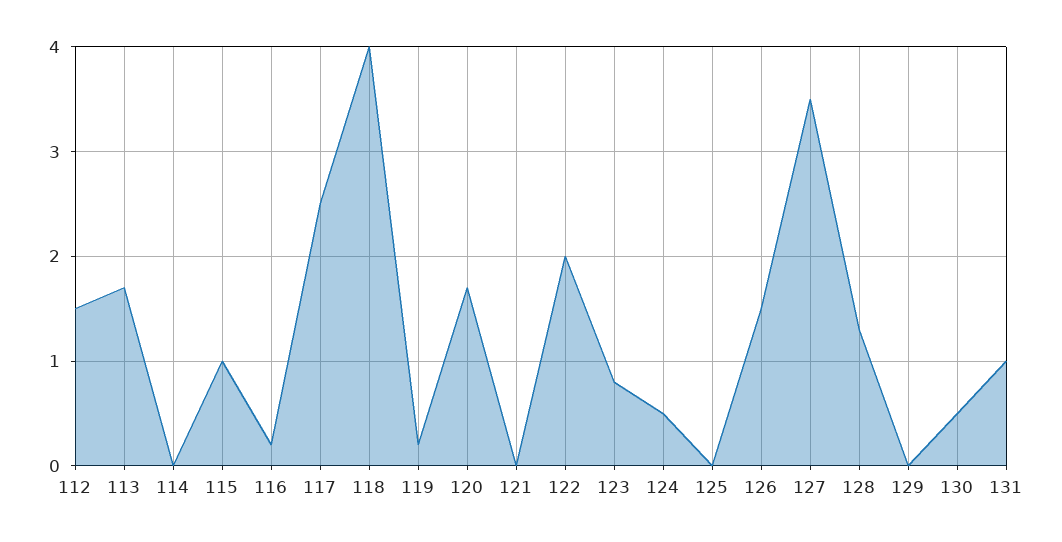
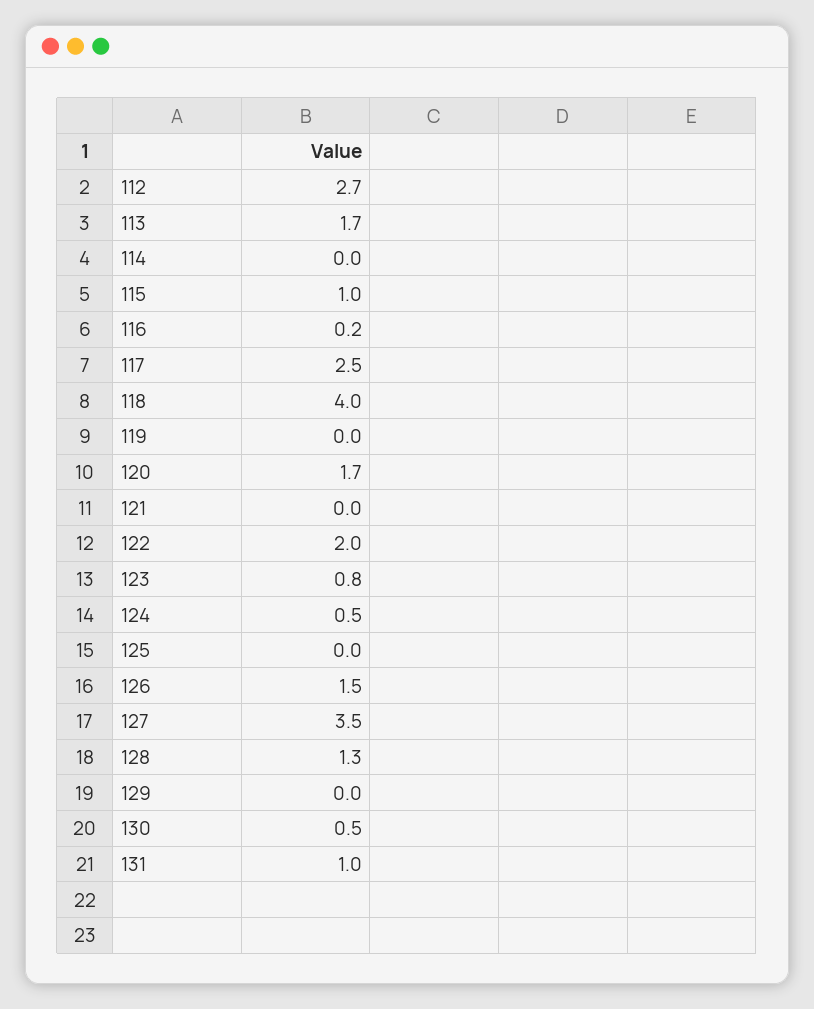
  {
-   "112": 1.5,
+   "112": 2.7,
    "113": 1.7,
    "114": 0,
    "115": 1,
    "116": 0.2,
    "117": 2.5,
    "118": 4,
-   "119": 0.2,
+   "119": 0,
    "120": 1.7,
    "121": 0,
    "122": 2,
    "123": 0.8,
    "124": 0.5,
    "125": 0,
    "126": 1.5,
    "127": 3.5,
    "128": 1.3,
    "129": 0,
    "130": 0.5,
    "131": 1
  }

